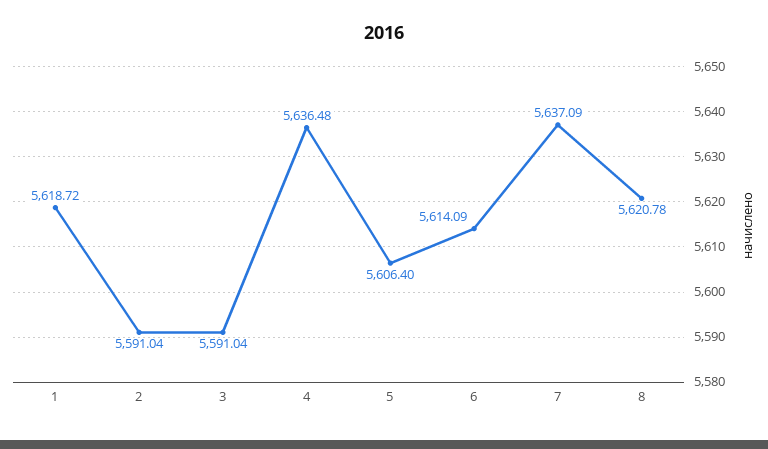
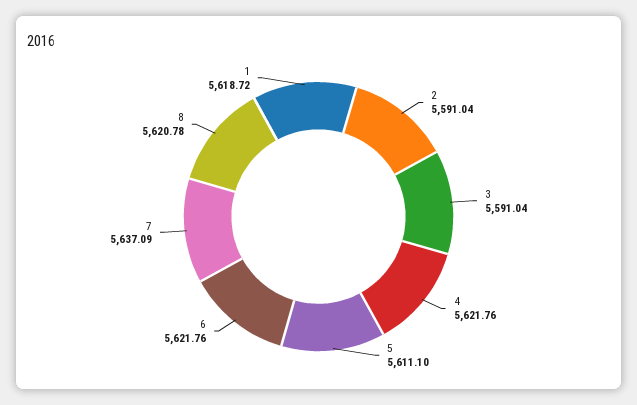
  {
    "1": 5618.72,
    "2": 5591.04,
    "3": 5591.04,
-   "4": 5636.48,
+   "4": 5621.76,
-   "5": 5606.4,
+   "5": 5611.1,
-   "6": 5614.09,
+   "6": 5621.76,
    "7": 5637.09,
    "8": 5620.78
  }

